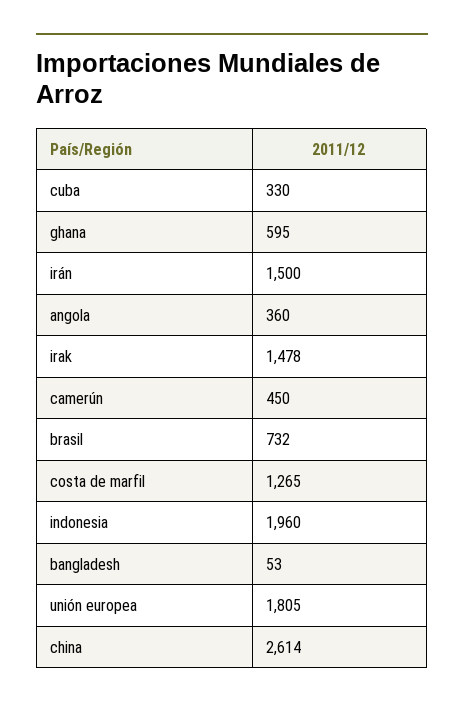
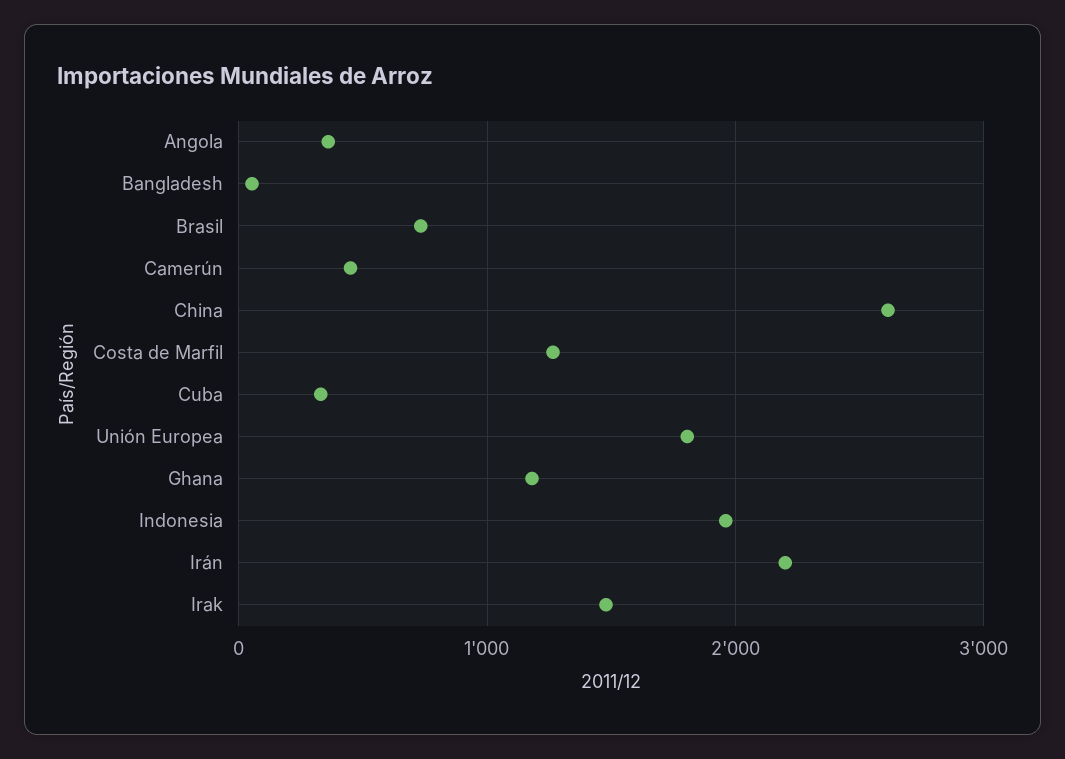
  {
    "cuba": 330,
-   "ghana": 595,
+   "ghana": 1200,
-   "irán": 1500,
+   "irán": 2200,
    "angola": 360,
    "irak": 1478,
    "camerún": 450,
    "brasil": 732,
    "costa de marfil": 1265,
    "indonesia": 1960,
    "bangladesh": 53,
    "unión europea": 1805,
    "china": 2614
  }

